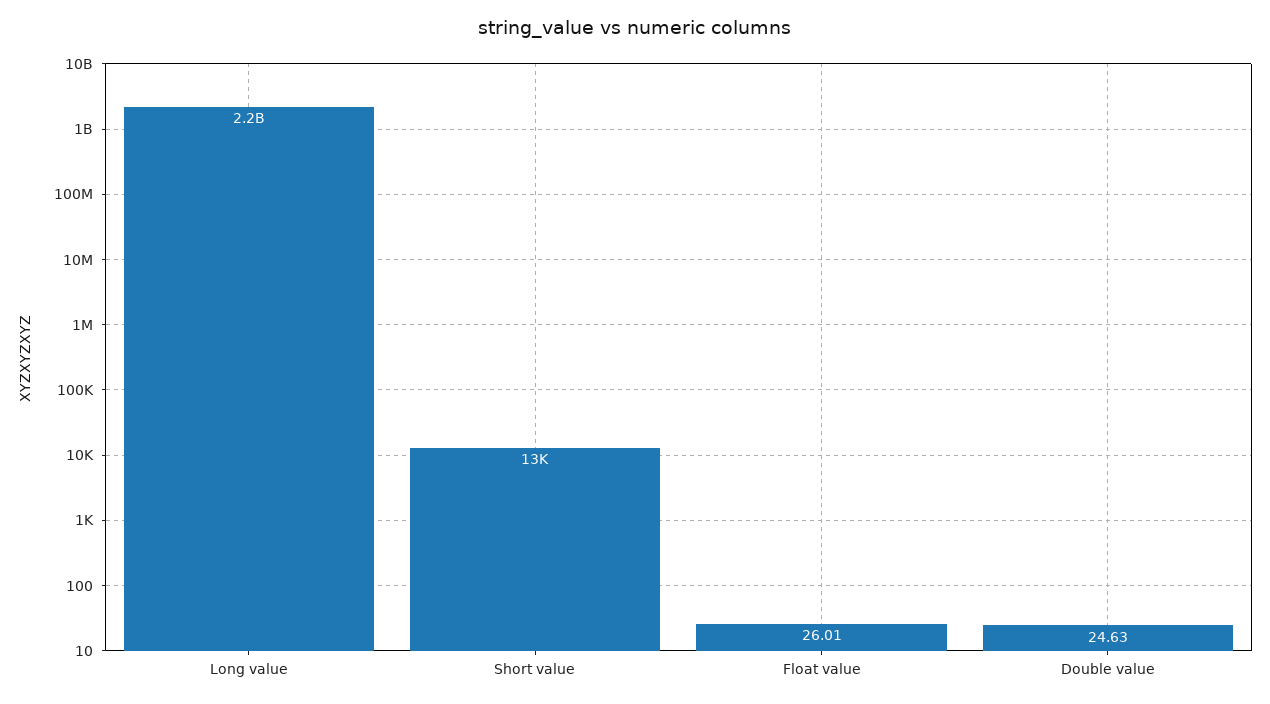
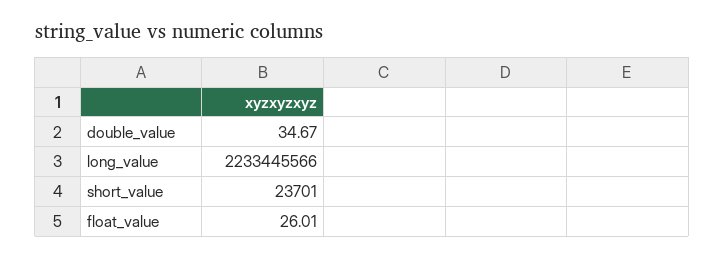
  {
    "Long value": 2233445566,
-   "Short value": 13000,
+   "Short value": 23701,
    "Float value": 26.01,
-   "Double value": 24.63
+   "Double value": 34.67
  }

